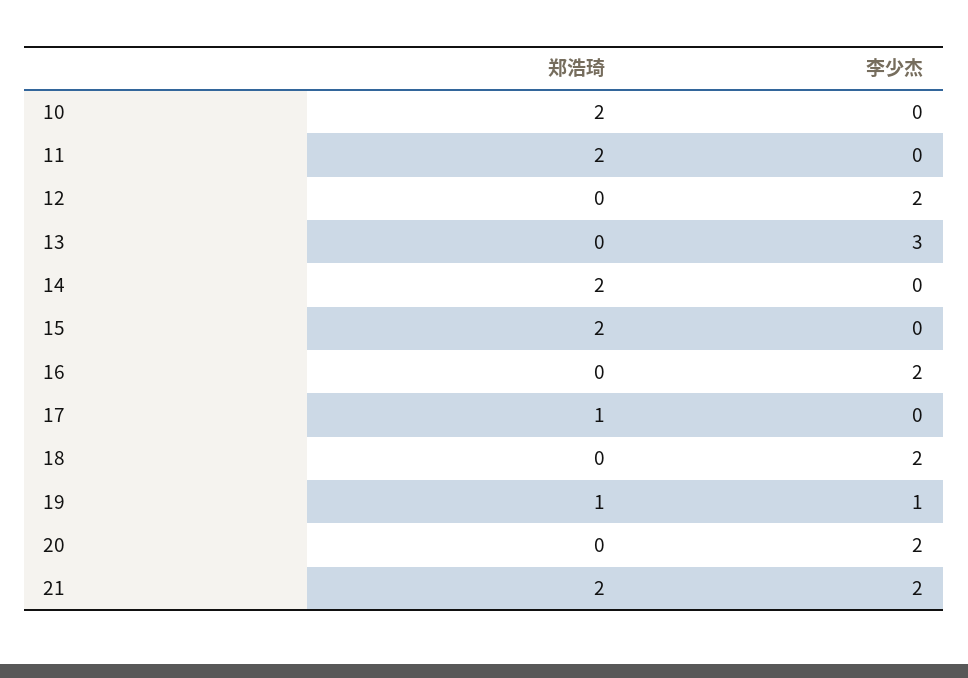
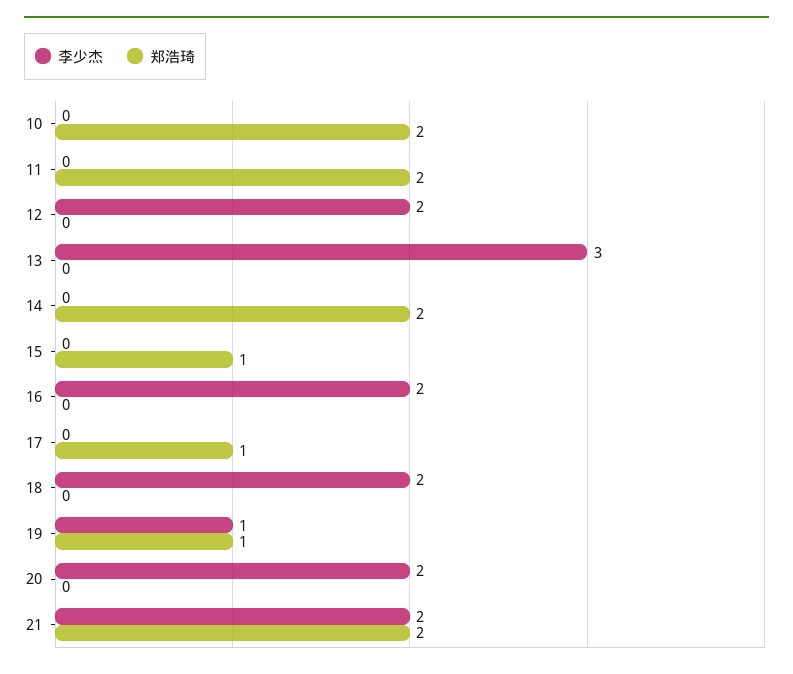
  {
    "郑浩琦": {
      "10": 2,
      "11": 2,
      "12": 0,
      "13": 0,
      "14": 2,
-     "15": 2,
+     "15": 1,
      "16": 0,
      "17": 1,
      "18": 0,
      "19": 1,
      "20": 0,
      "21": 2
    },
    "李少杰": {
      "10": 0,
      "11": 0,
      "12": 2,
      "13": 3,
      "14": 0,
      "15": 0,
      "16": 2,
      "17": 0,
      "18": 2,
      "19": 1,
      "20": 2,
      "21": 2
    }
  }

